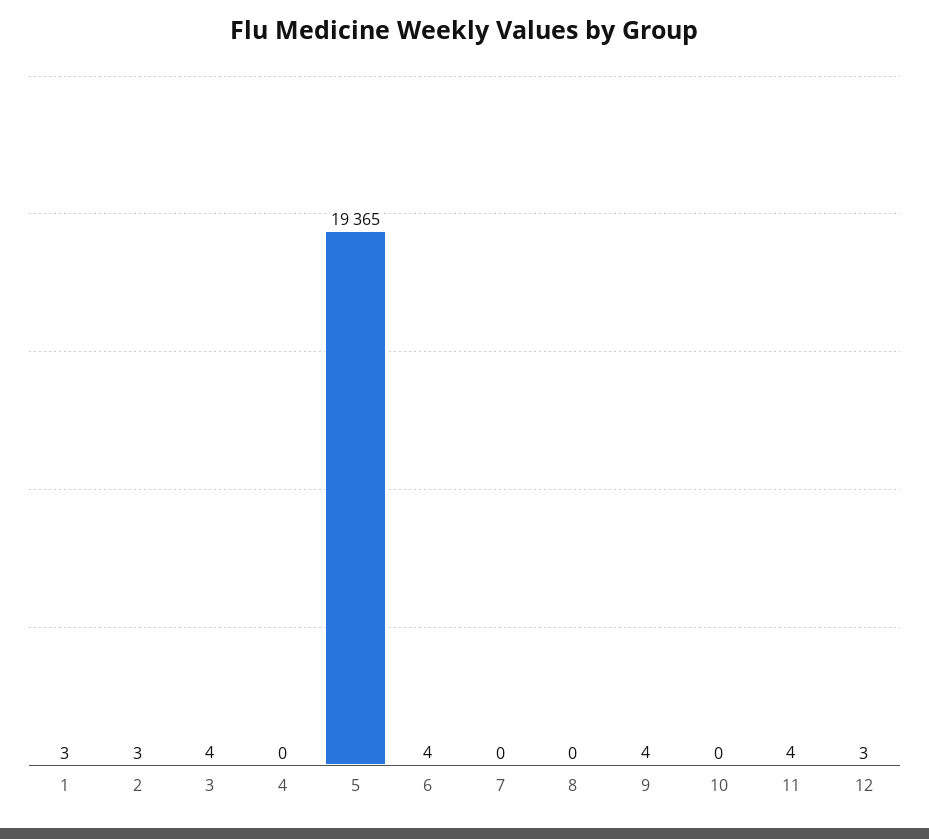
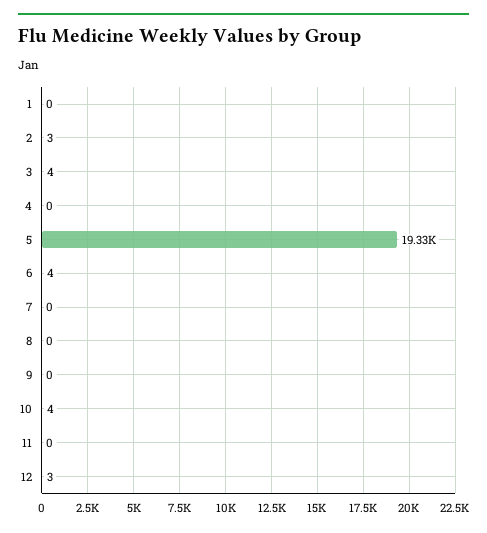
  {
-   "1": 3,
+   "1": 0,
    "2": 3,
    "3": 4,
    "4": 0,
-   "5": 19365,
+   "5": 19330,
    "6": 4,
    "7": 0,
    "8": 0,
-   "9": 4,
+   "9": 0,
-   "10": 0,
+   "10": 4,
-   "11": 4,
+   "11": 0,
    "12": 3
  }

